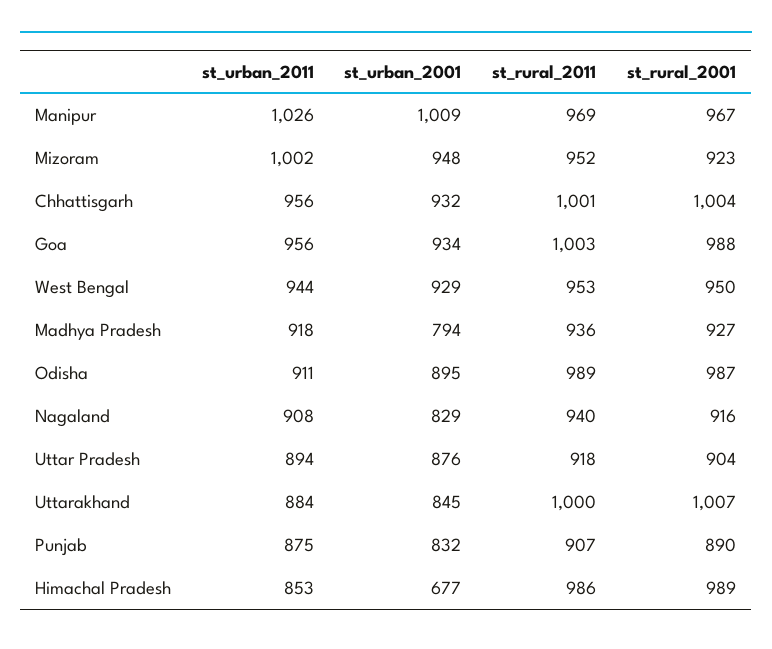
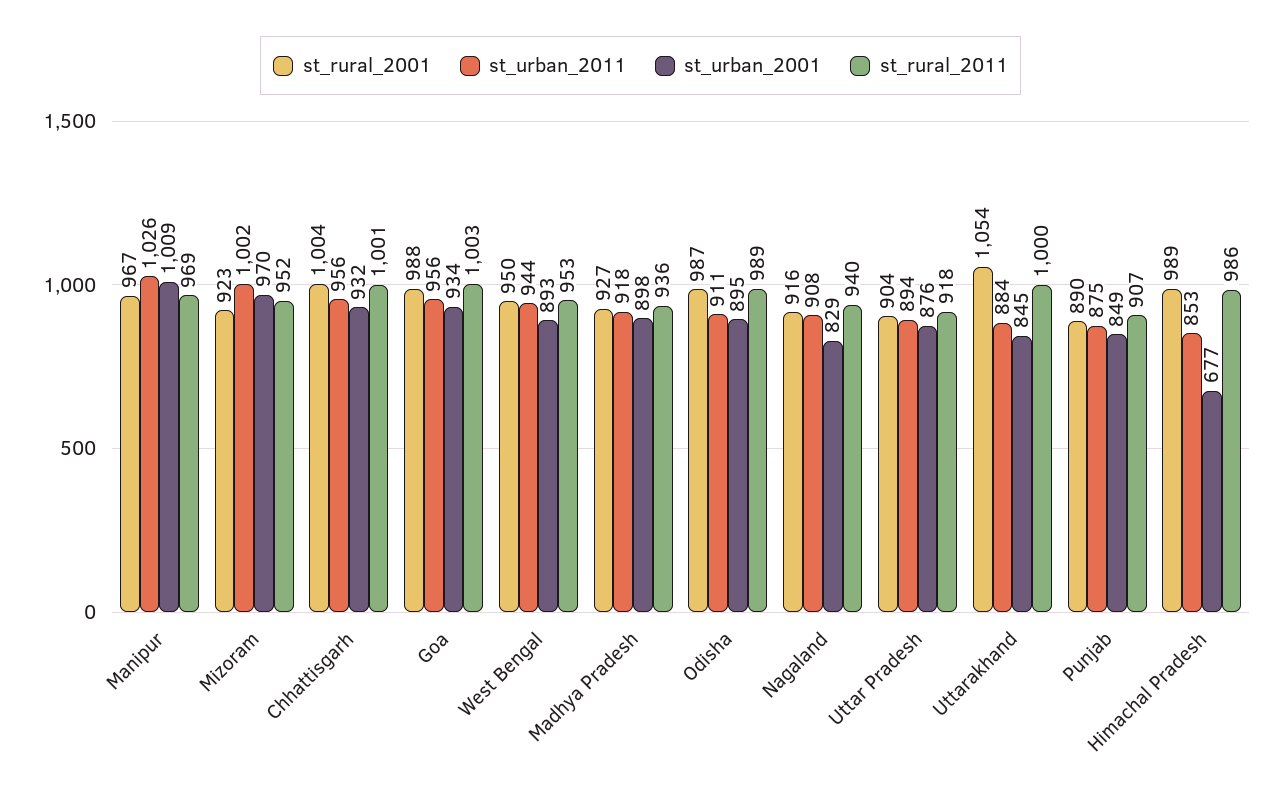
  {
    "st_urban_2011": {
      "Manipur": 1026,
      "Mizoram": 1002,
      "Chhattisgarh": 956,
      "Goa": 956,
      "West Bengal": 944,
      "Madhya Pradesh": 918,
      "Odisha": 911,
      "Nagaland": 908,
      "Uttar Pradesh": 894,
      "Uttarakhand": 884,
      "Punjab": 875,
      "Himachal Pradesh": 853
    },
    "st_urban_2001": {
      "Manipur": 1009,
-     "Mizoram": 948,
+     "Mizoram": 970,
      "Chhattisgarh": 932,
      "Goa": 934,
-     "West Bengal": 929,
+     "West Bengal": 893,
-     "Madhya Pradesh": 794,
+     "Madhya Pradesh": 898,
      "Odisha": 895,
      "Nagaland": 829,
      "Uttar Pradesh": 876,
      "Uttarakhand": 845,
-     "Punjab": 832,
+     "Punjab": 849,
      "Himachal Pradesh": 677
    },
    "st_rural_2011": {
      "Manipur": 969,
      "Mizoram": 952,
      "Chhattisgarh": 1001,
      "Goa": 1003,
      "West Bengal": 953,
      "Madhya Pradesh": 936,
      "Odisha": 989,
      "Nagaland": 940,
      "Uttar Pradesh": 918,
      "Uttarakhand": 1000,
      "Punjab": 907,
      "Himachal Pradesh": 986
    },
    "st_rural_2001": {
      "Manipur": 967,
      "Mizoram": 923,
      "Chhattisgarh": 1004,
      "Goa": 988,
      "West Bengal": 950,
      "Madhya Pradesh": 927,
      "Odisha": 987,
      "Nagaland": 916,
      "Uttar Pradesh": 904,
-     "Uttarakhand": 1007,
+     "Uttarakhand": 1054,
      "Punjab": 890,
      "Himachal Pradesh": 989
    }
  }

